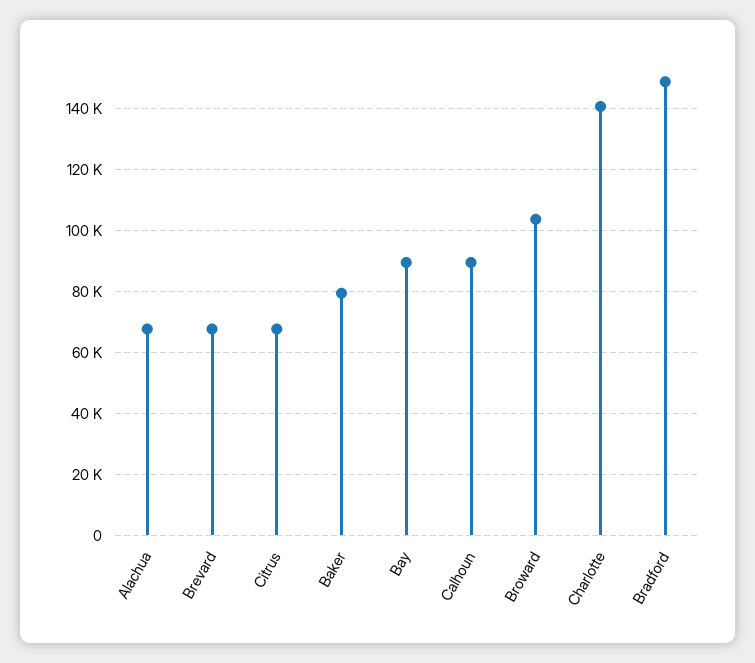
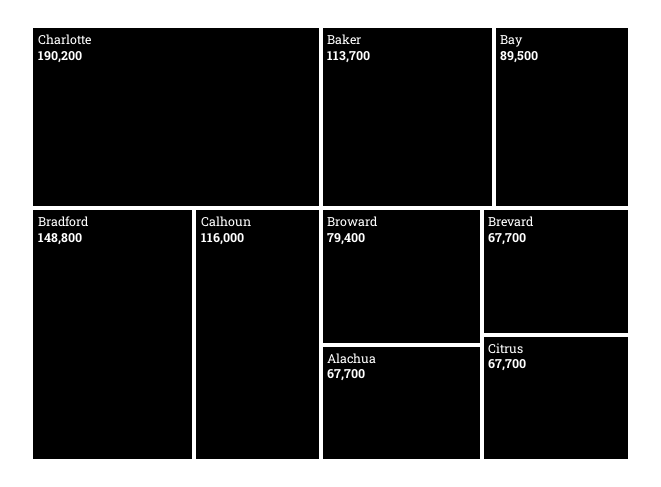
  {
    "Alachua": 67700,
    "Brevard": 67700,
    "Citrus": 67700,
-   "Baker": 80000,
+   "Baker": 113700,
    "Bay": 89500,
-   "Calhoun": 90000,
+   "Calhoun": 116000,
-   "Broward": 104000,
+   "Broward": 79400,
-   "Charlotte": 140000,
+   "Charlotte": 190200,
    "Bradford": 148800
  }

